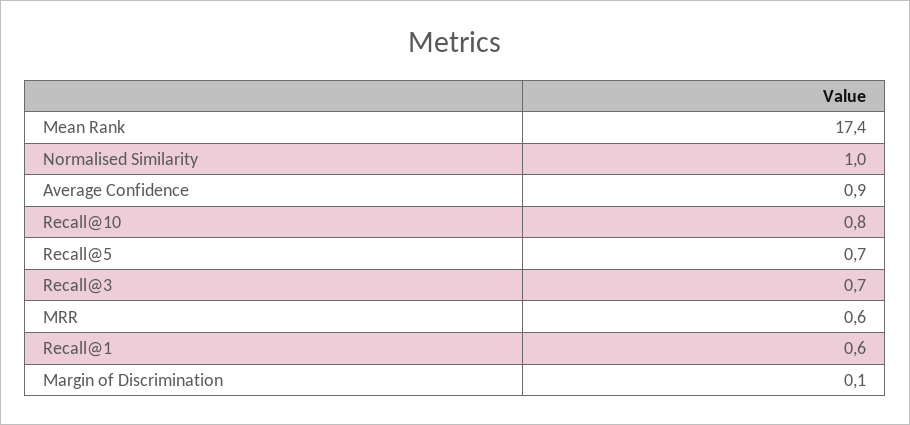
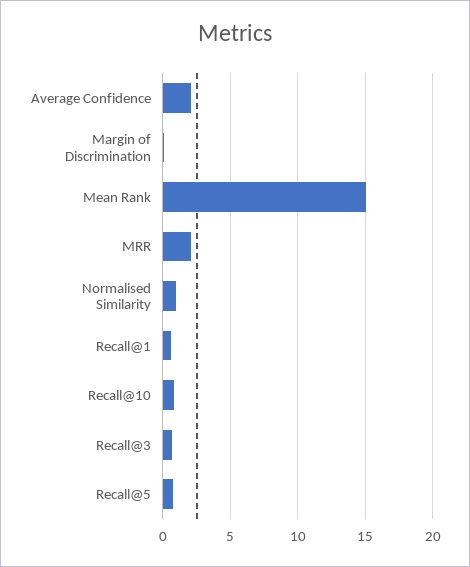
  {
-   "Mean Rank": 17.4,
+   "Mean Rank": 15,
    "Normalised Similarity": 1,
-   "Average Confidence": 0.9,
+   "Average Confidence": 2,
    "Recall@10": 0.8,
    "Recall@5": 0.7,
    "Recall@3": 0.7,
-   "MRR": 0.6,
+   "MRR": 2,
    "Recall@1": 0.6,
    "Margin of Discrimination": 0.1
  }

